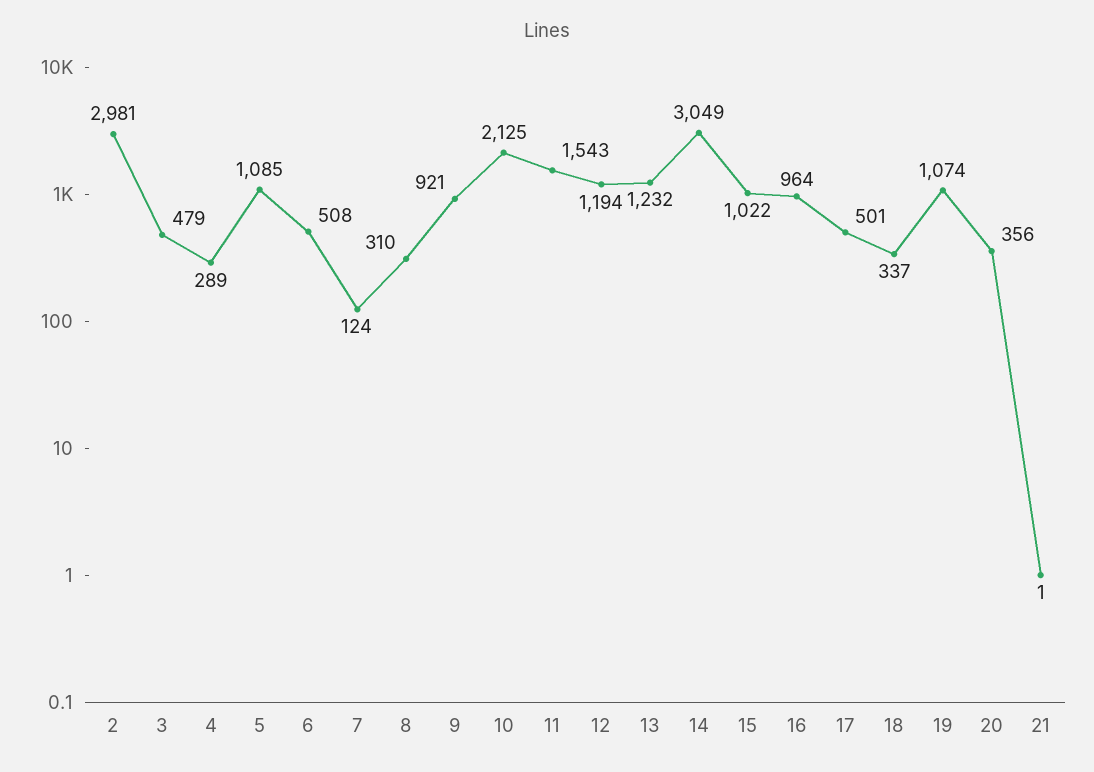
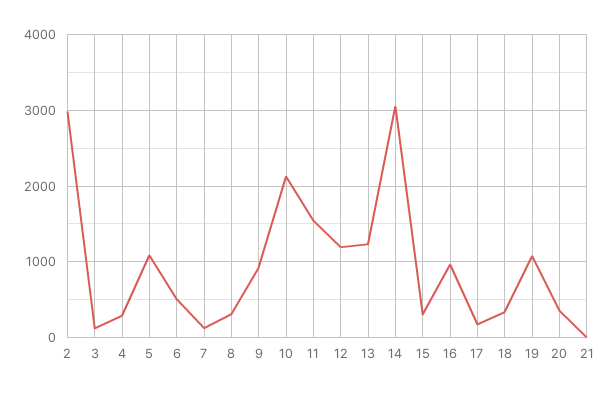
  {
    "2": 2981,
-   "3": 479,
+   "3": 100,
    "4": 289,
    "5": 1085,
    "6": 508,
    "7": 124,
    "8": 310,
    "9": 921,
    "10": 2125,
    "11": 1543,
    "12": 1194,
    "13": 1232,
    "14": 3049,
-   "15": 1022,
+   "15": 300,
    "16": 964,
-   "17": 501,
+   "17": 200,
    "18": 337,
    "19": 1074,
    "20": 356,
    "21": 1
  }

